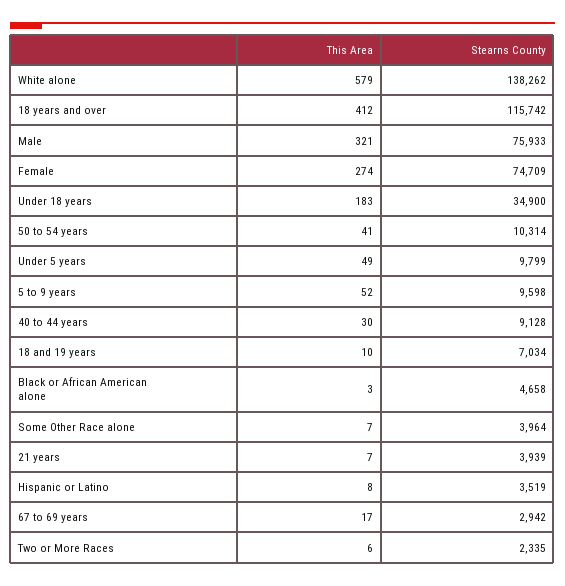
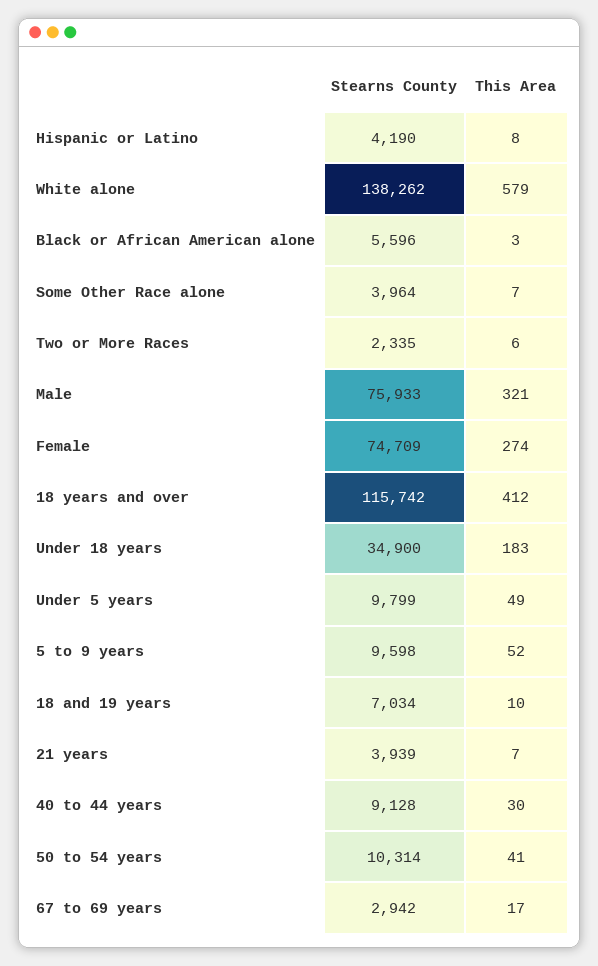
  {
    "This Area": {
      "White alone": 579,
      "18 years and over": 412,
      "Male": 321,
      "Female": 274,
      "Under 18 years": 183,
      "50 to 54 years": 41,
      "Under 5 years": 49,
      "5 to 9 years": 52,
      "40 to 44 years": 30,
      "18 and 19 years": 10,
      "Black or African American alone": 3,
      "Some Other Race alone": 7,
      "21 years": 7,
      "Hispanic or Latino": 8,
      "67 to 69 years": 17,
      "Two or More Races": 6
    },
    "Stearns County": {
      "White alone": 138262,
      "18 years and over": 115742,
      "Male": 75933,
      "Female": 74709,
      "Under 18 years": 34900,
      "50 to 54 years": 10314,
      "Under 5 years": 9799,
      "5 to 9 years": 9598,
      "40 to 44 years": 9128,
      "18 and 19 years": 7034,
-     "Black or African American alone": 4658,
+     "Black or African American alone": 5596,
      "Some Other Race alone": 3964,
      "21 years": 3939,
-     "Hispanic or Latino": 3519,
+     "Hispanic or Latino": 4190,
      "67 to 69 years": 2942,
      "Two or More Races": 2335
    }
  }

